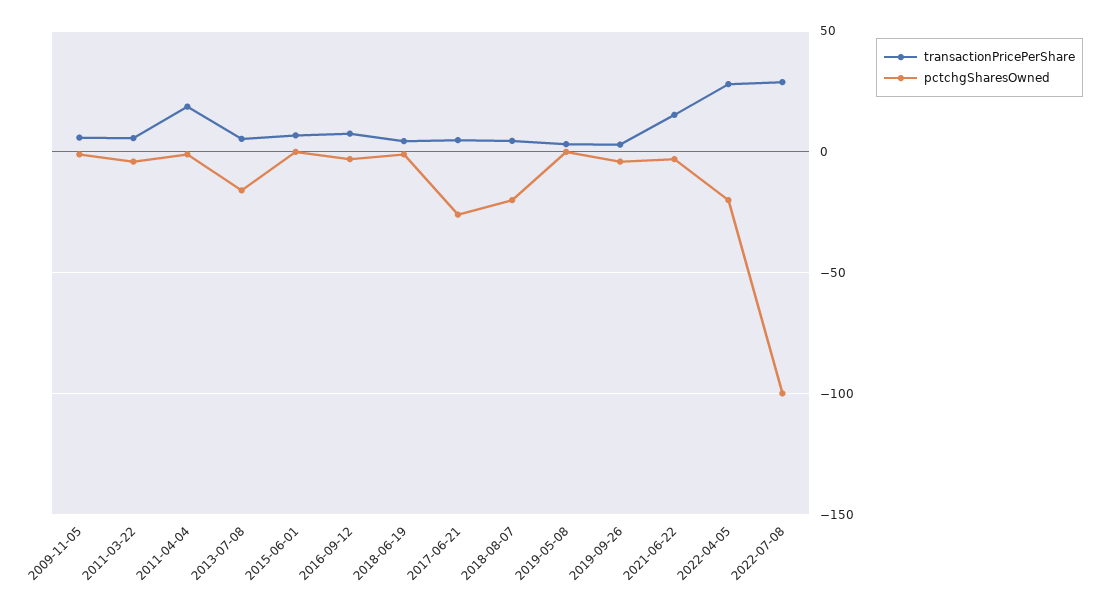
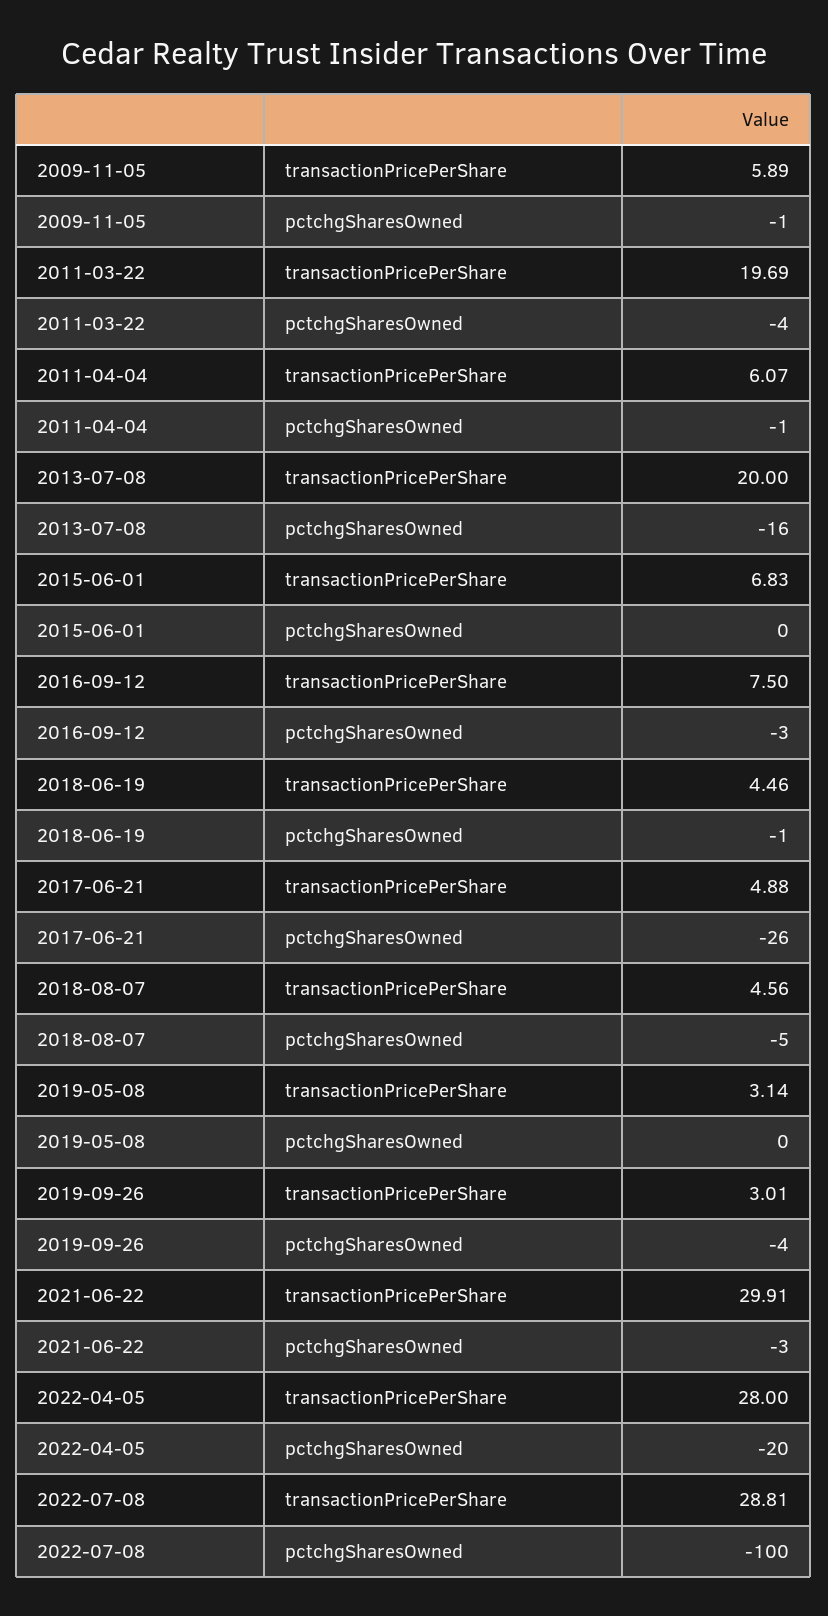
  {
    "transactionPricePerShare": {
      "2009-11-05": 5.89,
-     "2011-03-22": 5,
+     "2011-03-22": 19.69,
-     "2011-04-04": 20,
+     "2011-04-04": 6.07,
-     "2013-07-08": 5,
+     "2013-07-08": 20,
      "2015-06-01": 6.83,
      "2016-09-12": 7.5,
      "2018-06-19": 4.46,
      "2017-06-21": 4.88,
      "2018-08-07": 4.56,
      "2019-05-08": 3.14,
      "2019-09-26": 3.01,
-     "2021-06-22": 15,
+     "2021-06-22": 29.91,
      "2022-04-05": 28,
      "2022-07-08": 28.81
    },
    "pctchgSharesOwned": {
      "2009-11-05": -1,
      "2011-03-22": -4,
      "2011-04-04": -1,
      "2013-07-08": -16,
      "2015-06-01": 0,
      "2016-09-12": -3,
      "2018-06-19": -1,
      "2017-06-21": -26,
-     "2018-08-07": -20,
+     "2018-08-07": -5,
      "2019-05-08": 0,
      "2019-09-26": -4,
      "2021-06-22": -3,
      "2022-04-05": -20,
      "2022-07-08": -100
    }
  }

